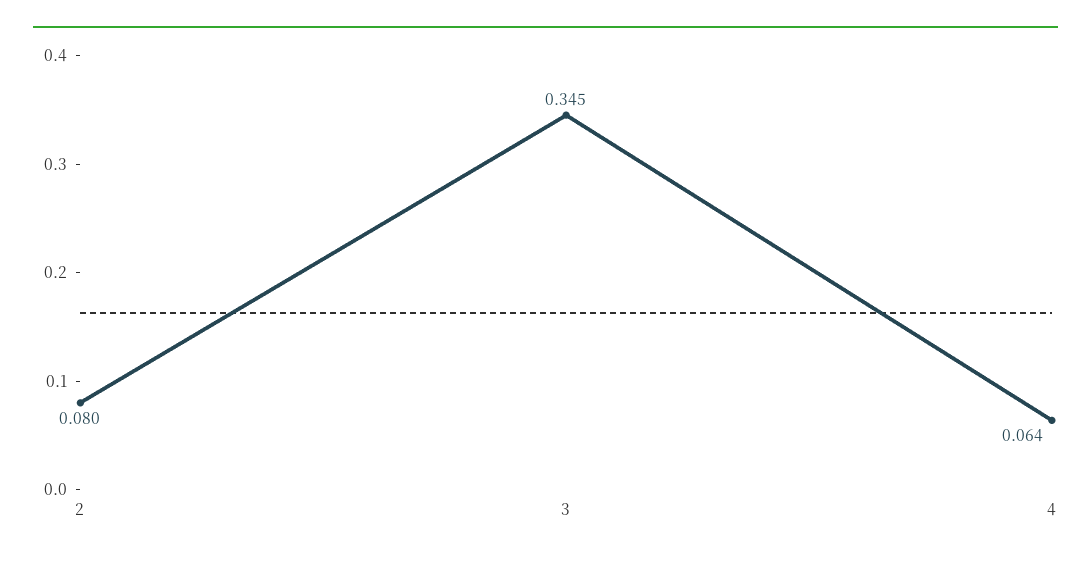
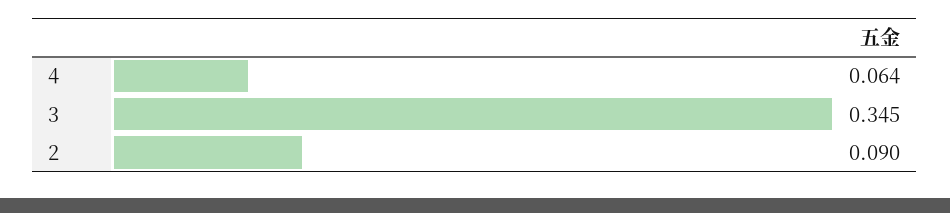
  {
-   "2": 0.08,
+   "2": 0.09,
    "3": 0.345,
    "4": 0.064
  }

